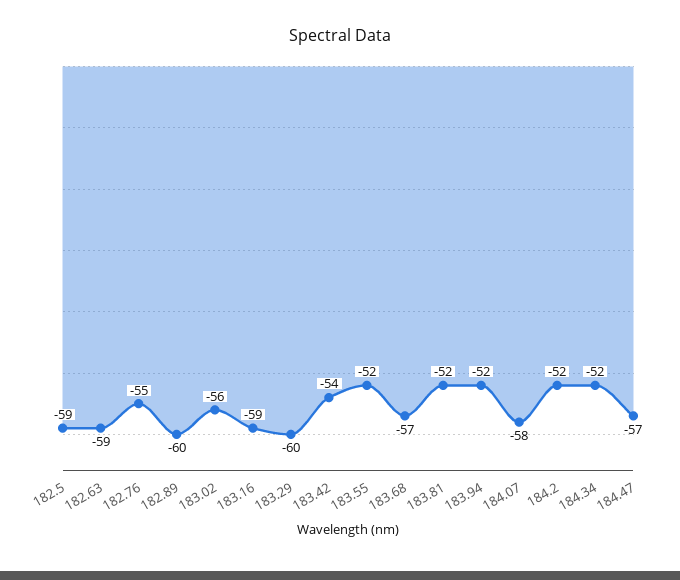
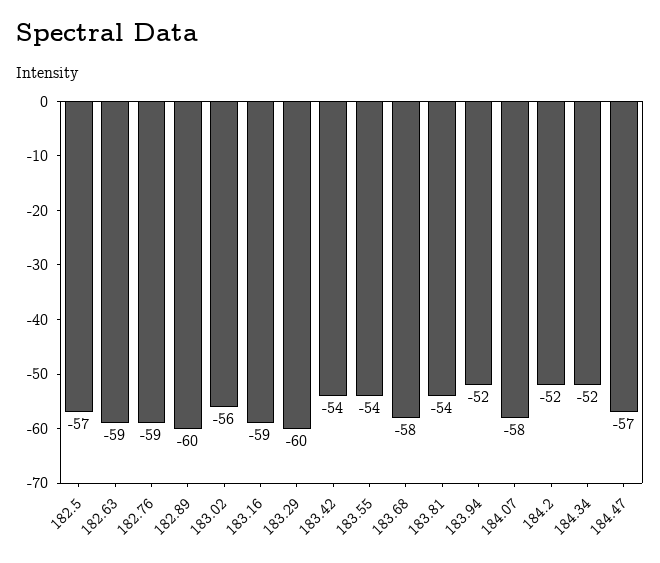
  {
-   "182.5": -59,
+   "182.5": -57,
    "182.63": -59,
-   "182.76": -55,
+   "182.76": -59,
    "182.89": -60,
    "183.02": -56,
    "183.16": -59,
    "183.29": -60,
    "183.42": -54,
-   "183.55": -52,
+   "183.55": -54,
-   "183.68": -57,
+   "183.68": -58,
-   "183.81": -52,
+   "183.81": -54,
    "183.94": -52,
    "184.07": -58,
    "184.2": -52,
    "184.34": -52,
    "184.47": -57
  }

